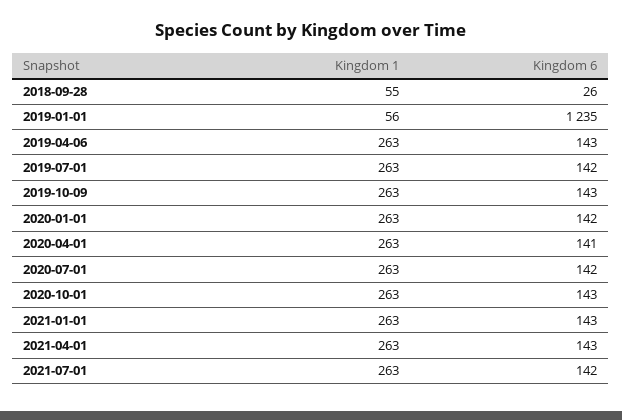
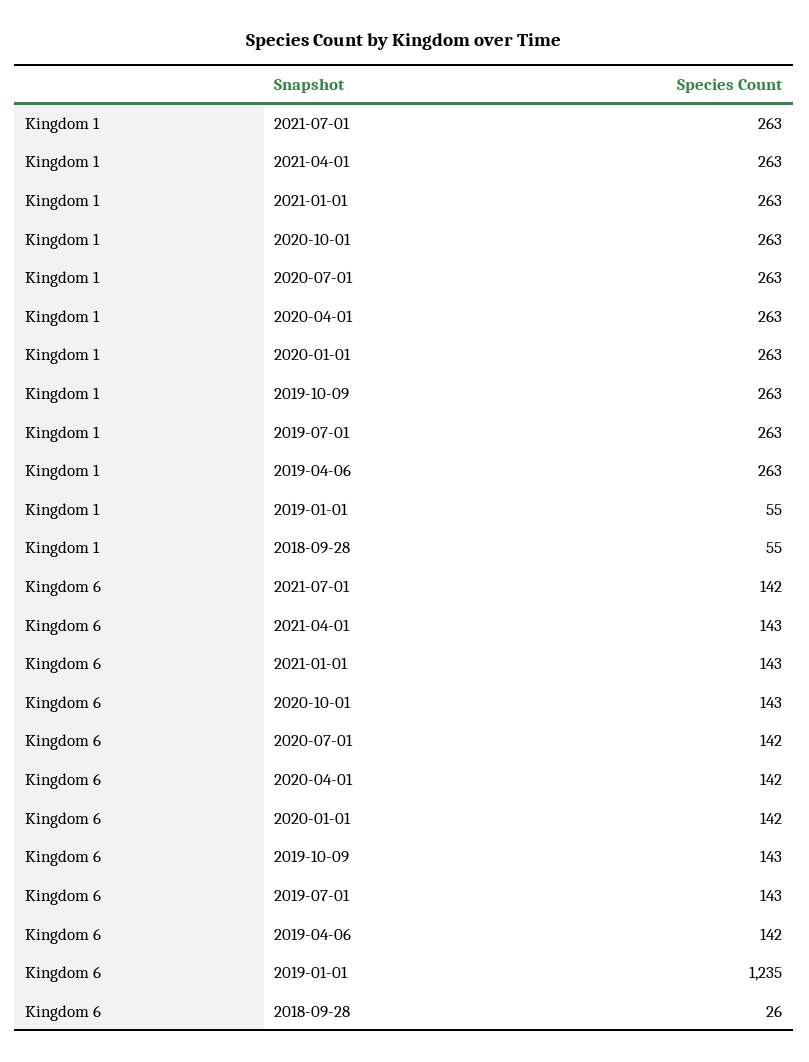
  {
    "Kingdom 1": {
      "2018-09-28": 55,
-     "2019-01-01": 56,
+     "2019-01-01": 55,
      "2019-04-06": 263,
      "2019-07-01": 263,
      "2019-10-09": 263,
      "2020-01-01": 263,
      "2020-04-01": 263,
      "2020-07-01": 263,
      "2020-10-01": 263,
      "2021-01-01": 263,
      "2021-04-01": 263,
      "2021-07-01": 263
    },
    "Kingdom 6": {
      "2018-09-28": 26,
      "2019-01-01": 1235,
-     "2019-04-06": 143,
+     "2019-04-06": 142,
-     "2019-07-01": 142,
+     "2019-07-01": 143,
      "2019-10-09": 143,
      "2020-01-01": 142,
-     "2020-04-01": 141,
+     "2020-04-01": 142,
      "2020-07-01": 142,
      "2020-10-01": 143,
      "2021-01-01": 143,
      "2021-04-01": 143,
      "2021-07-01": 142
    }
  }

